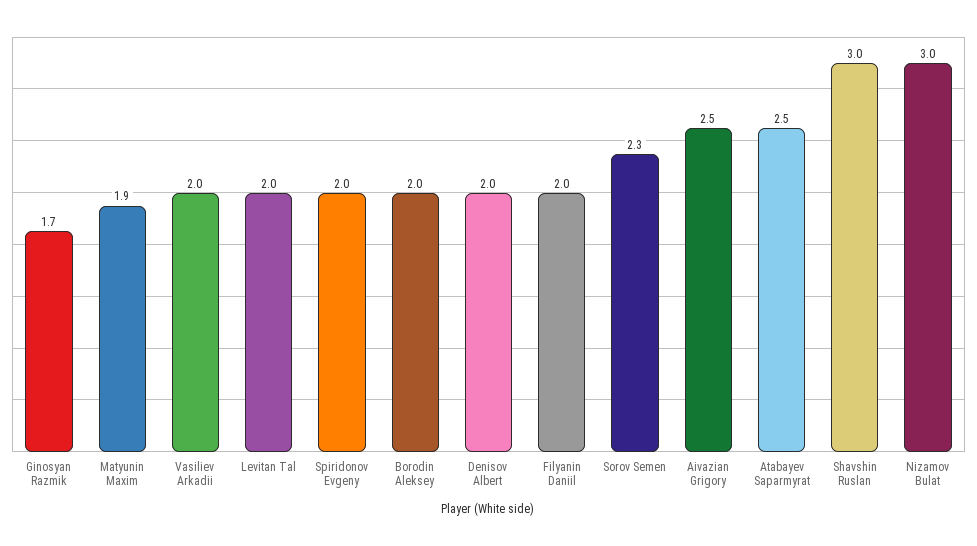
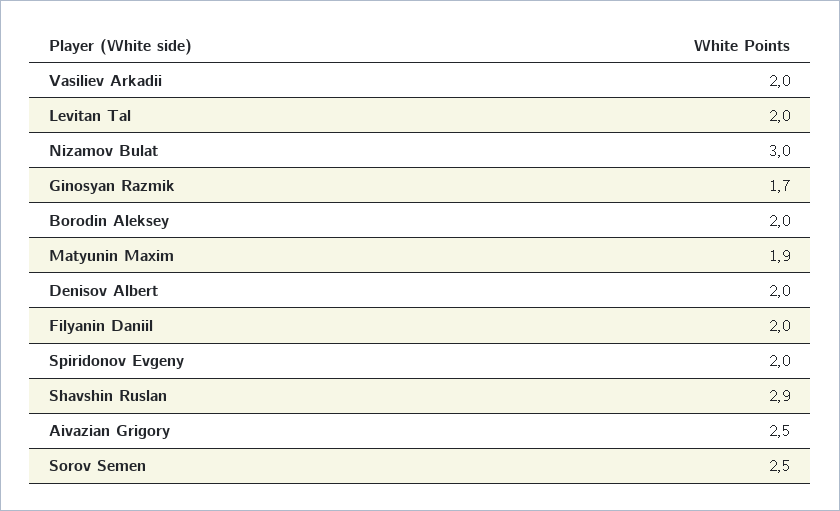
  {
    "Ginosyan Razmik": 1.7,
    "Matyunin Maxim": 1.9,
    "Vasiliev Arkadii": 2,
    "Levitan Tal": 2,
    "Spiridonov Evgeny": 2,
    "Borodin Aleksey": 2,
    "Denisov Albert": 2,
    "Filyanin Daniil": 2,
-   "Sorov Semen": 2.3,
+   "Sorov Semen": 2.5,
    "Aivazian Grigory": 2.5,
-   "Atabayev Saparmyrat": 2.5,
-   "Shavshin Ruslan": 3,
+   "Shavshin Ruslan": 2.9,
    "Nizamov Bulat": 3
  }

